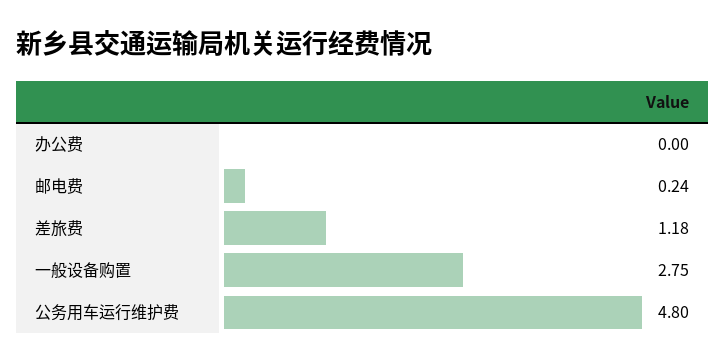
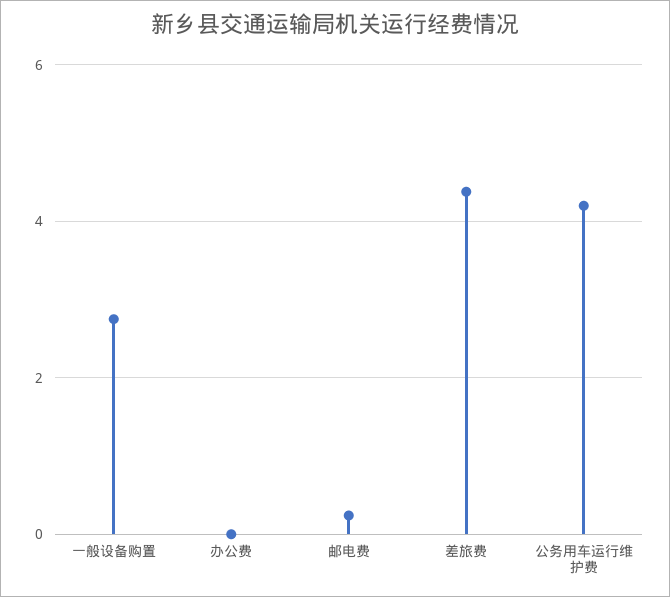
  {
    "办公费": 0,
    "邮电费": 0.24,
-   "差旅费": 1.18,
+   "差旅费": 4.4,
    "一般设备购置": 2.75,
-   "公务用车运行维护费": 4.8
+   "公务用车运行维护费": 4.2
  }

